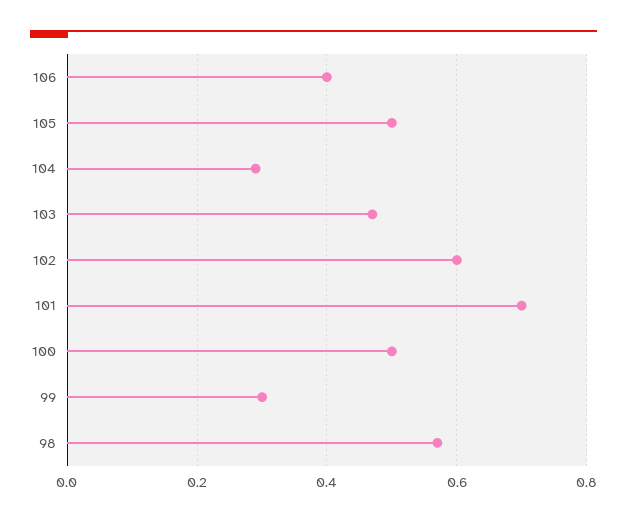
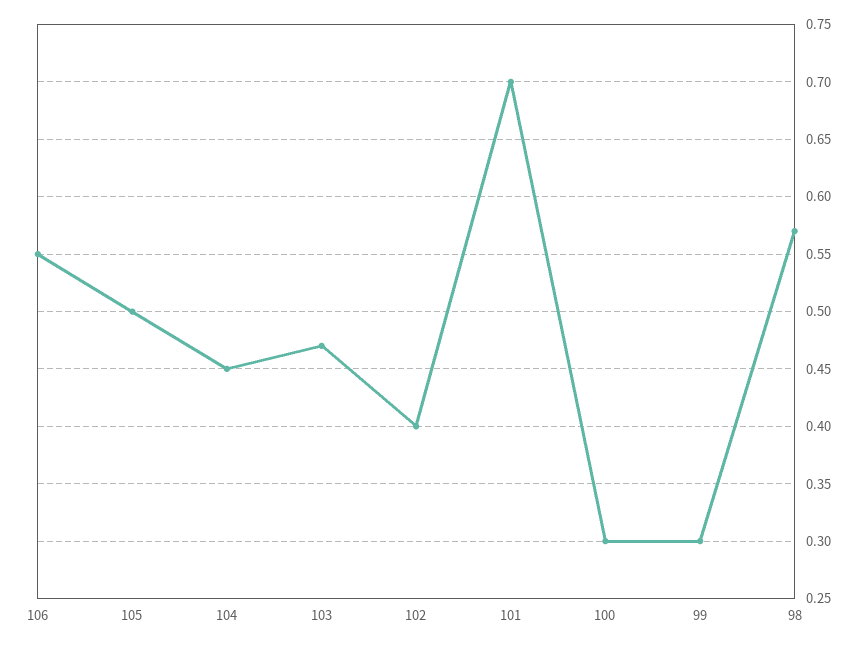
  {
-   "106": 0.4,
+   "106": 0.55,
    "105": 0.5,
-   "104": 0.3,
+   "104": 0.45,
    "103": 0.47,
-   "102": 0.6,
+   "102": 0.4,
    "101": 0.7,
-   "100": 0.5,
+   "100": 0.3,
    "99": 0.3,
    "98": 0.57
  }

